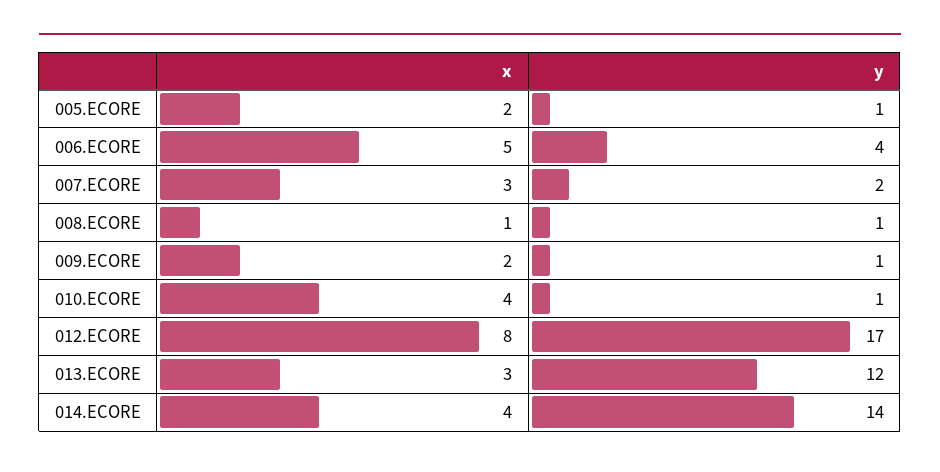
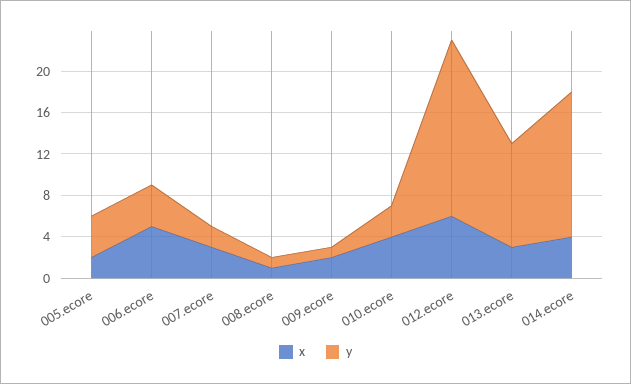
  {
    "x": {
      "005.ECORE": 2,
      "006.ECORE": 5,
      "007.ECORE": 3,
      "008.ECORE": 1,
      "009.ECORE": 2,
      "010.ECORE": 4,
-     "012.ECORE": 8,
+     "012.ECORE": 6,
      "013.ECORE": 3,
      "014.ECORE": 4
    },
    "y": {
-     "005.ECORE": 1,
+     "005.ECORE": 4,
      "006.ECORE": 4,
      "007.ECORE": 2,
      "008.ECORE": 1,
      "009.ECORE": 1,
-     "010.ECORE": 1,
+     "010.ECORE": 3,
      "012.ECORE": 17,
-     "013.ECORE": 12,
+     "013.ECORE": 10,
      "014.ECORE": 14
    }
  }

